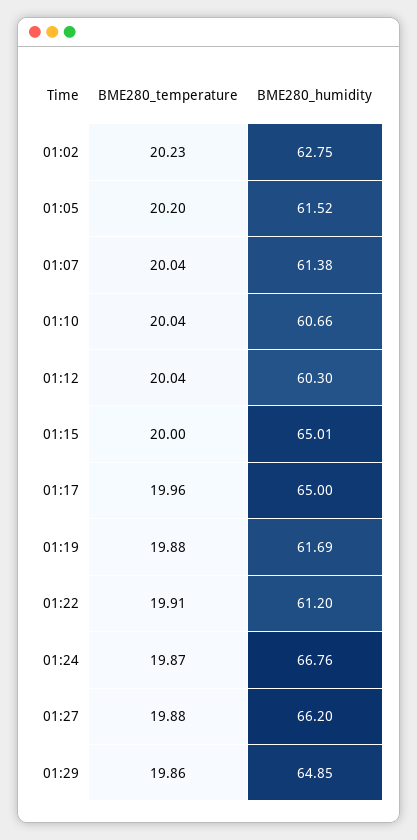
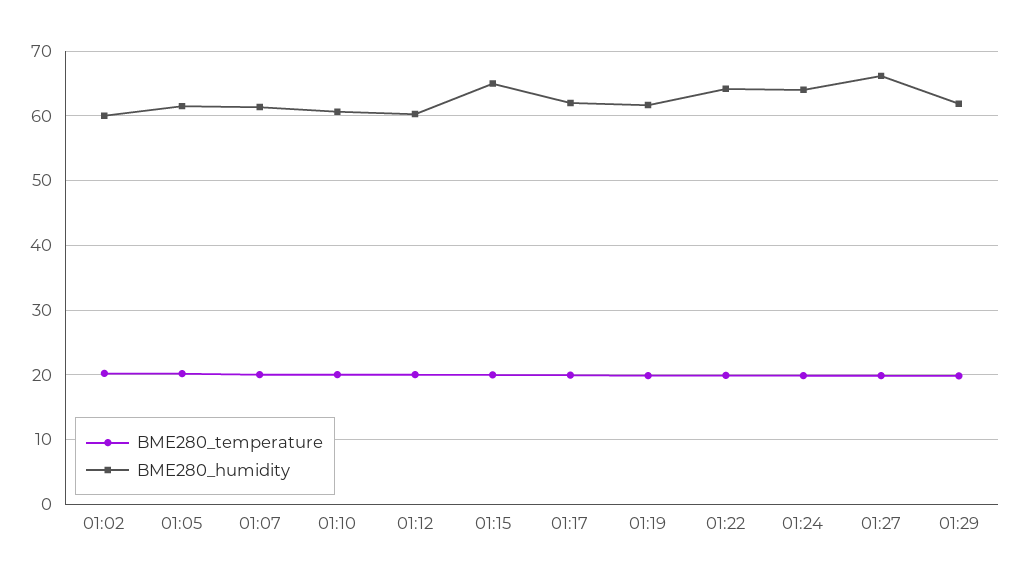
  {
    "BME280_temperature": {
      "01:02": 20.23,
      "01:05": 20.2,
      "01:07": 20.04,
      "01:10": 20.04,
      "01:12": 20.04,
      "01:15": 20,
      "01:17": 19.96,
      "01:19": 19.88,
      "01:22": 19.91,
      "01:24": 19.87,
      "01:27": 19.88,
      "01:29": 19.86
    },
    "BME280_humidity": {
-     "01:02": 62.75,
+     "01:02": 60,
      "01:05": 61.52,
      "01:07": 61.38,
      "01:10": 60.66,
      "01:12": 60.3,
      "01:15": 65.01,
-     "01:17": 65,
+     "01:17": 62,
      "01:19": 61.69,
-     "01:22": 61.2,
+     "01:22": 64,
-     "01:24": 66.76,
+     "01:24": 64,
      "01:27": 66.2,
-     "01:29": 64.85
+     "01:29": 62
    }
  }

